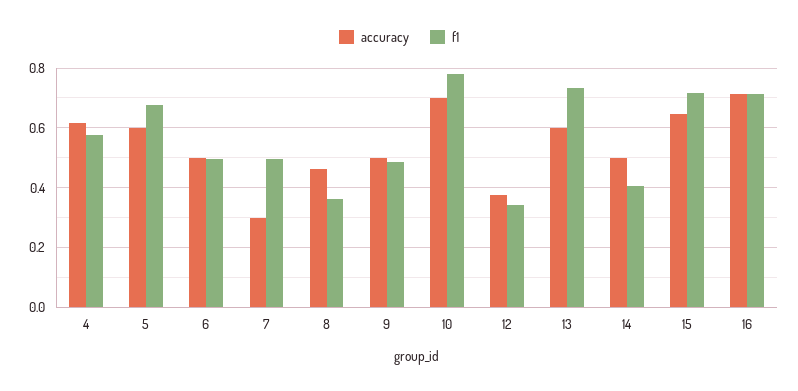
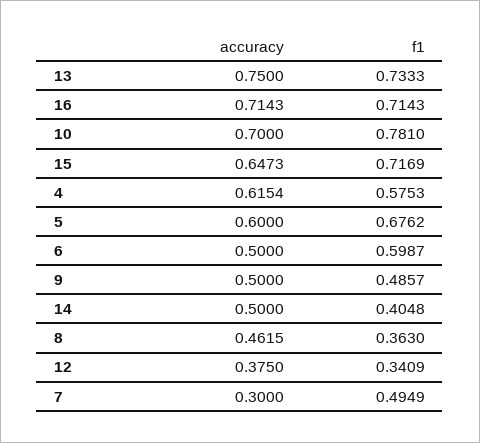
  {
    "accuracy": {
      "4": 0.6154,
      "5": 0.6,
      "6": 0.5,
      "7": 0.3,
      "8": 0.4615,
      "9": 0.5,
      "10": 0.7,
      "12": 0.375,
-     "13": 0.6,
+     "13": 0.75,
      "14": 0.5,
      "15": 0.6473,
      "16": 0.7143
    },
    "f1": {
      "4": 0.5753,
      "5": 0.6762,
-     "6": 0.5,
+     "6": 0.5987,
      "7": 0.4949,
      "8": 0.363,
      "9": 0.4857,
      "10": 0.781,
      "12": 0.3409,
      "13": 0.7333,
      "14": 0.4048,
      "15": 0.7169,
      "16": 0.7143
    }
  }

